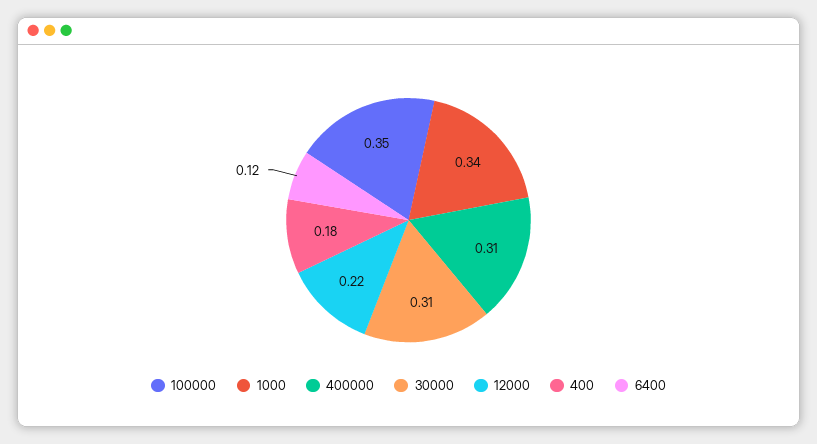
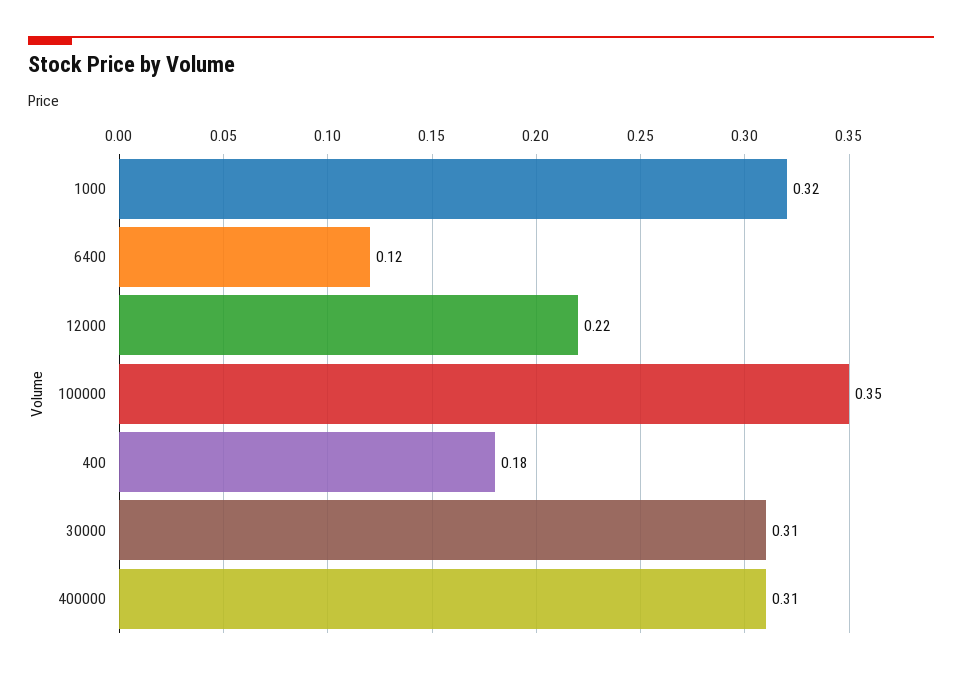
  {
    "100000": 0.35,
-   "1000": 0.34,
+   "1000": 0.32,
    "400000": 0.31,
    "30000": 0.31,
    "12000": 0.22,
    "400": 0.18,
    "6400": 0.12
  }

